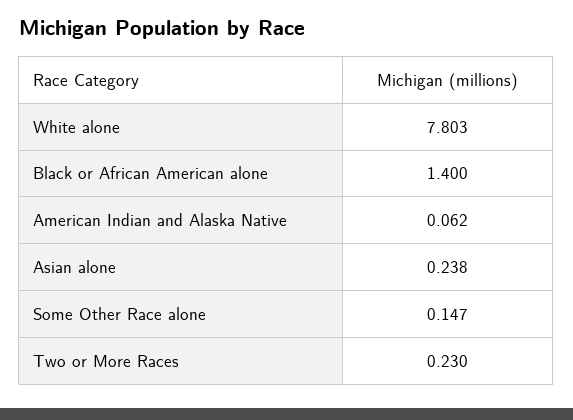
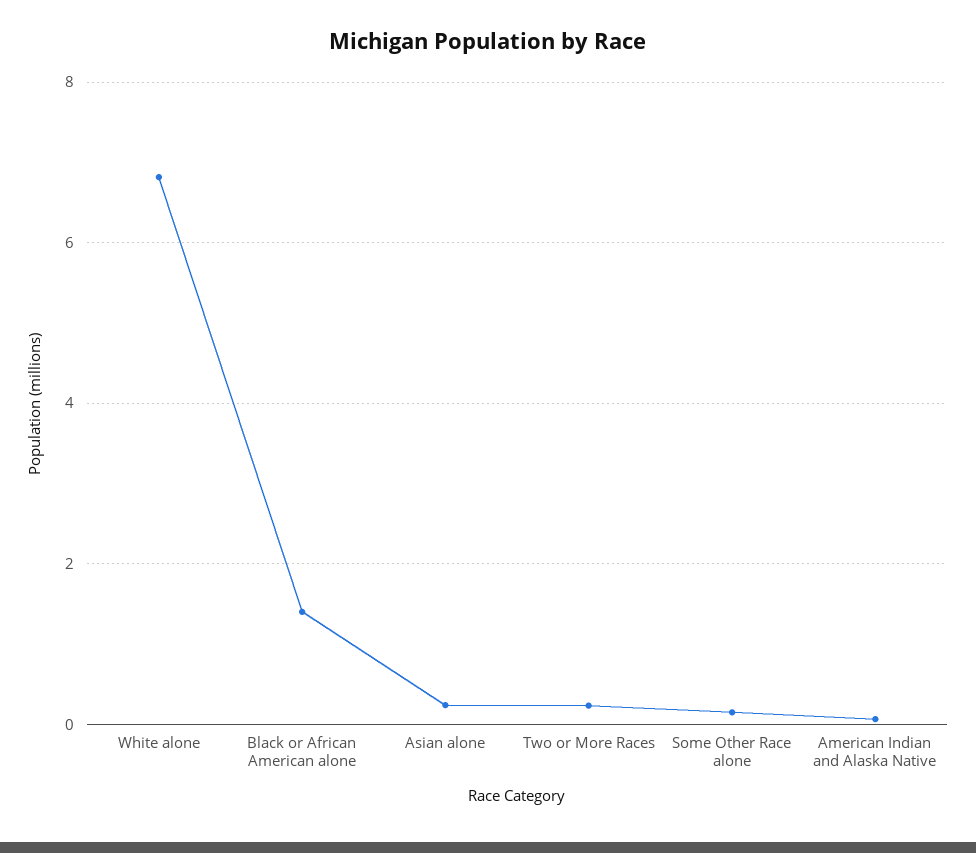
  {
-   "White alone": 7.803,
+   "White alone": 6.8,
    "Black or African American alone": 1.4,
    "American Indian and Alaska Native": 0.062,
    "Asian alone": 0.238,
    "Some Other Race alone": 0.147,
    "Two or More Races": 0.23
  }

